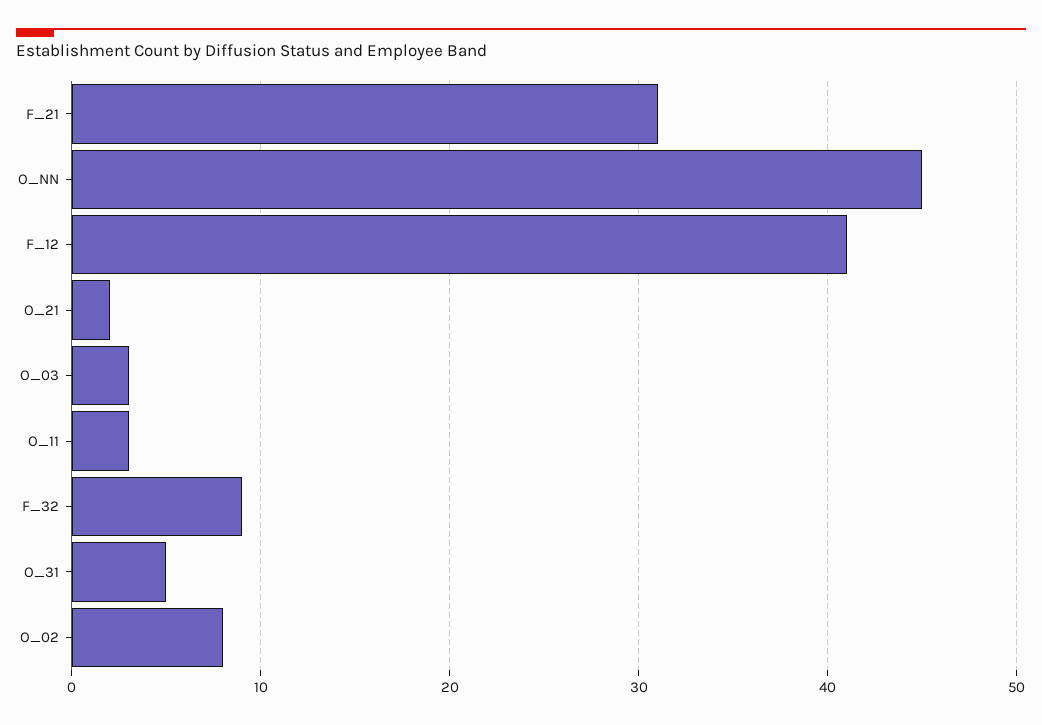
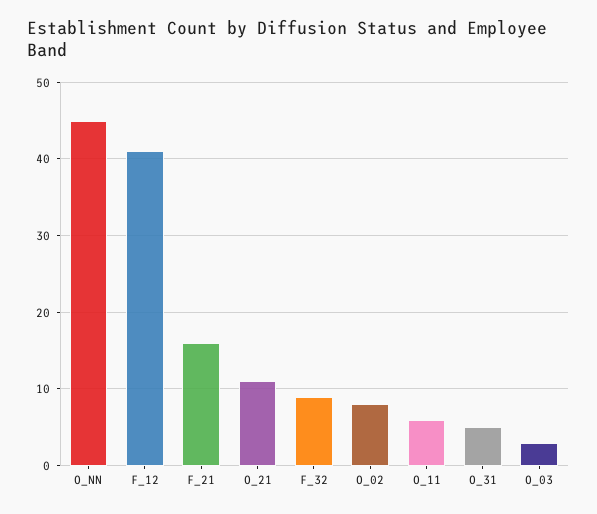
  {
-   "F_21": 31,
+   "F_21": 16,
    "O_NN": 45,
    "F_12": 41,
-   "O_21": 2,
+   "O_21": 11,
    "O_03": 3,
-   "O_11": 3,
+   "O_11": 6,
    "F_32": 9,
    "O_31": 5,
    "O_02": 8
  }

